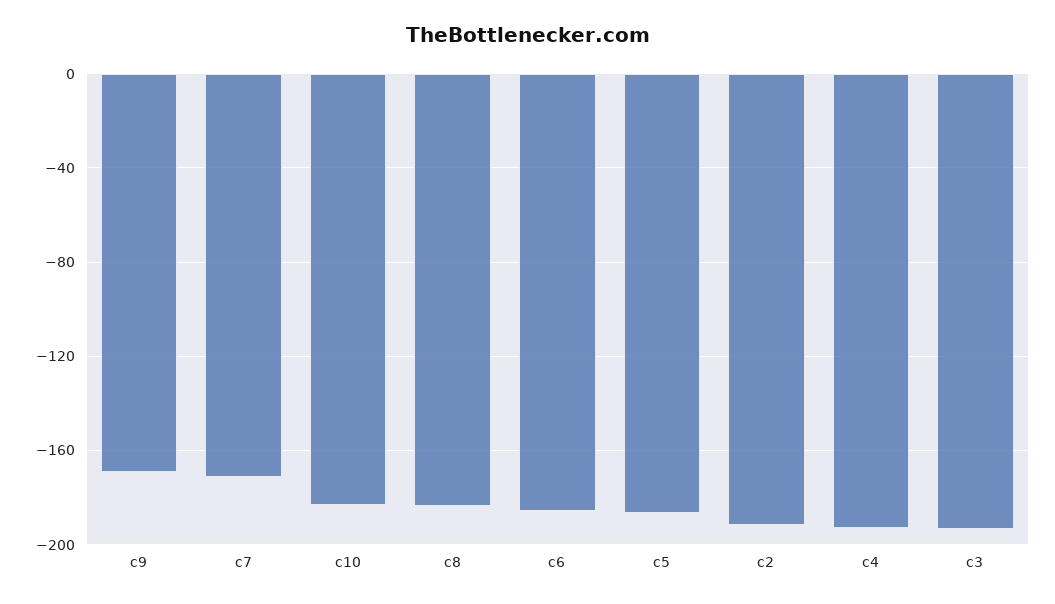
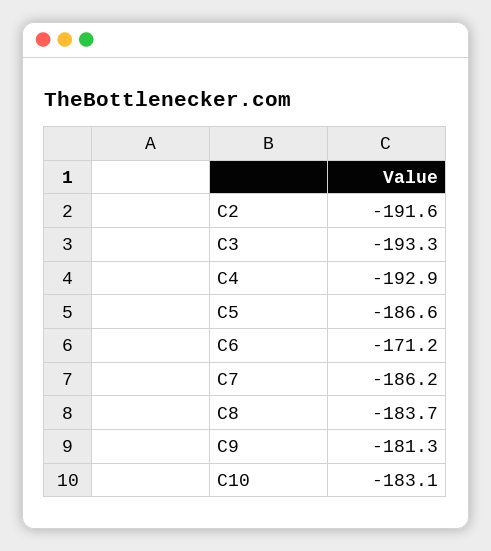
  {
-   "c9": -170,
+   "c9": -181.3,
-   "c7": -170,
+   "c7": -186.2,
    "c10": -183.1,
    "c8": -183.7,
-   "c6": -185,
+   "c6": -171.2,
    "c5": -186.6,
    "c2": -191.6,
    "c4": -192.9,
    "c3": -193.3
  }

